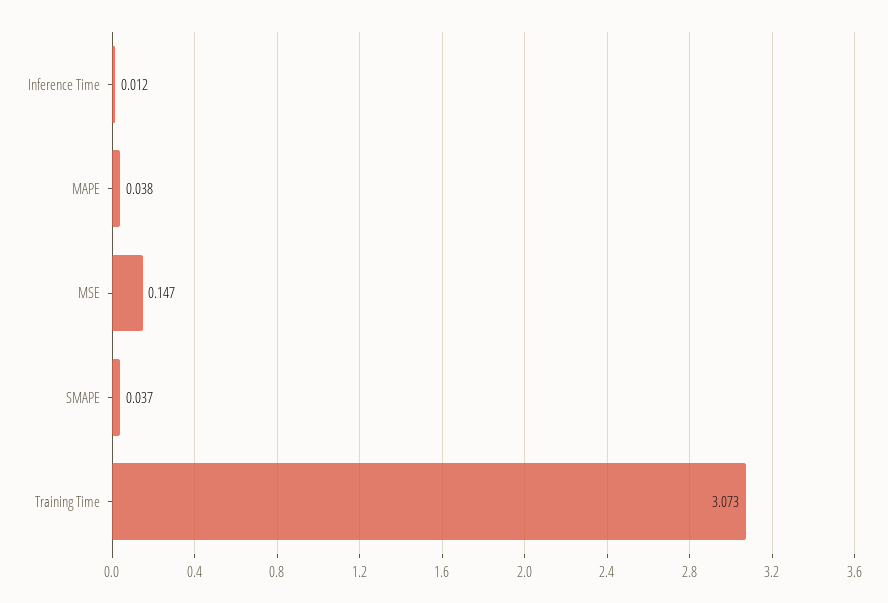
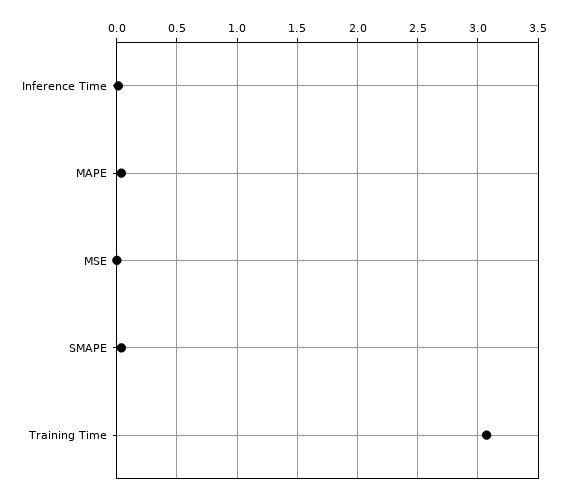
  {
    "Inference Time": 0.012,
    "MAPE": 0.038,
-   "MSE": 0.147,
+   "MSE": 0,
    "SMAPE": 0.037,
    "Training Time": 3.073
  }

